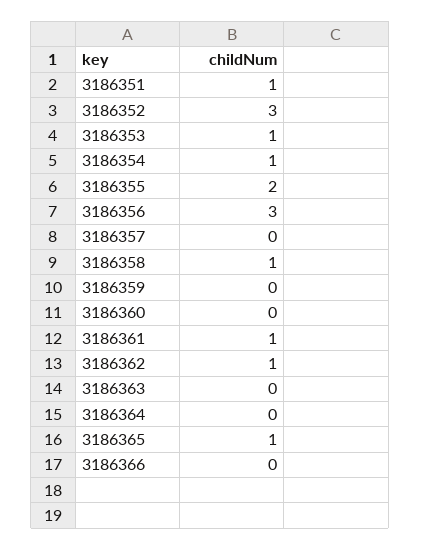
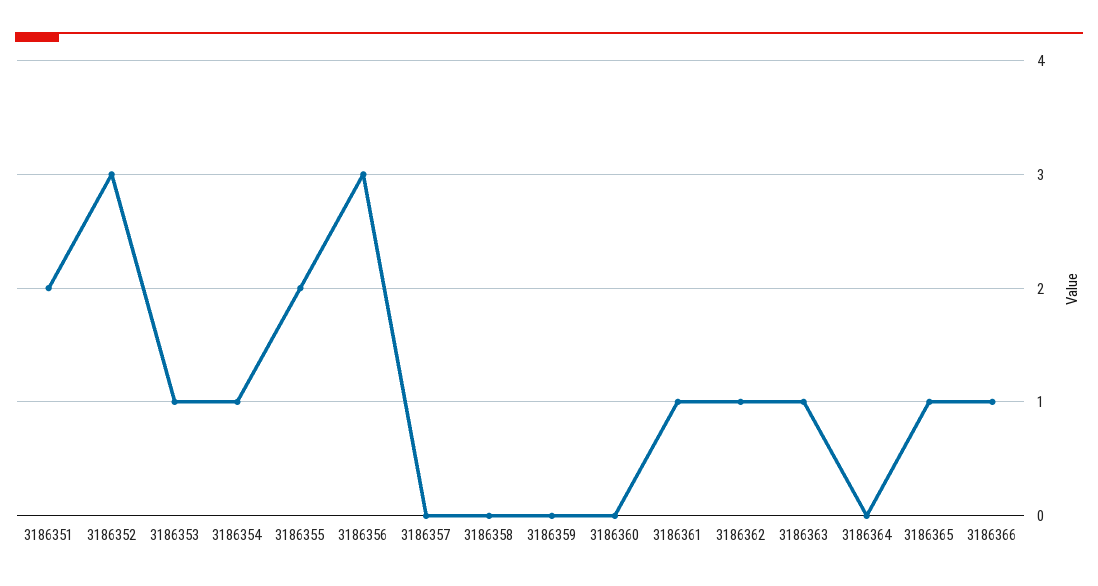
  {
-   "3186351": 1,
+   "3186351": 2,
    "3186352": 3,
    "3186353": 1,
    "3186354": 1,
    "3186355": 2,
    "3186356": 3,
    "3186357": 0,
-   "3186358": 1,
+   "3186358": 0,
    "3186359": 0,
    "3186360": 0,
    "3186361": 1,
    "3186362": 1,
-   "3186363": 0,
+   "3186363": 1,
    "3186364": 0,
    "3186365": 1,
-   "3186366": 0
+   "3186366": 1
  }

